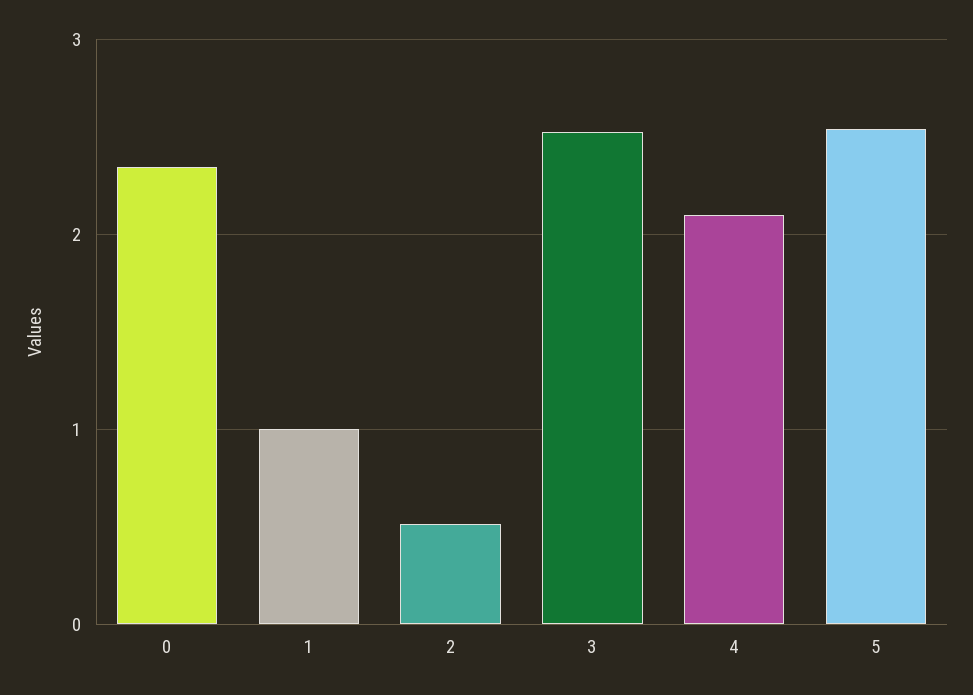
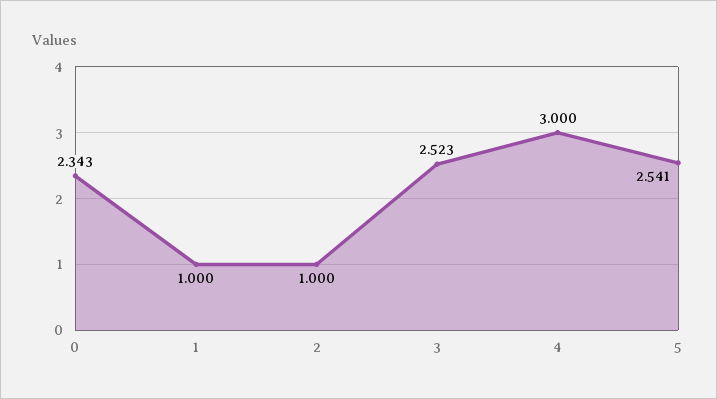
  {
    "0": 2.343,
    "1": 1,
-   "2": 0.5,
+   "2": 1,
    "3": 2.523,
-   "4": 2.1,
+   "4": 3,
    "5": 2.541
  }

